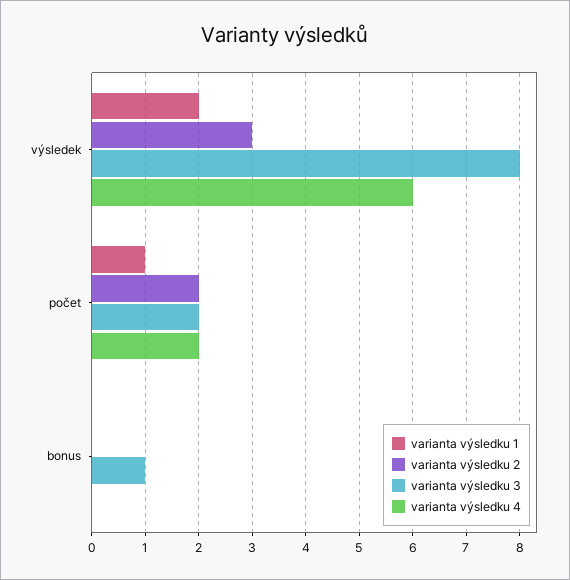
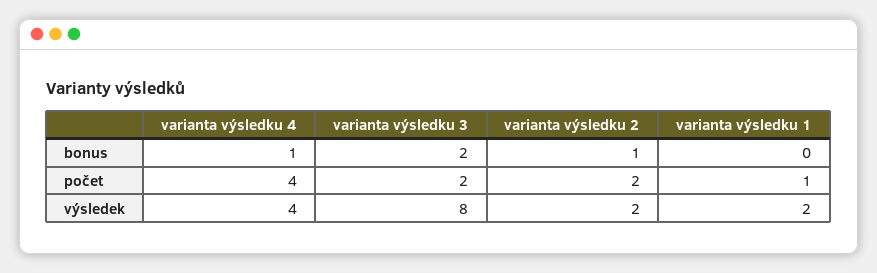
  {
    "varianta výsledku 1": {
      "výsledek": 2,
      "počet": 1,
      "bonus": 0
    },
    "varianta výsledku 2": {
-     "výsledek": 3,
+     "výsledek": 2,
      "počet": 2,
-     "bonus": 0
+     "bonus": 1
    },
    "varianta výsledku 3": {
      "výsledek": 8,
      "počet": 2,
-     "bonus": 1
+     "bonus": 2
    },
    "varianta výsledku 4": {
-     "výsledek": 6,
+     "výsledek": 4,
-     "počet": 2,
+     "počet": 4,
-     "bonus": 0
+     "bonus": 1
    }
  }

